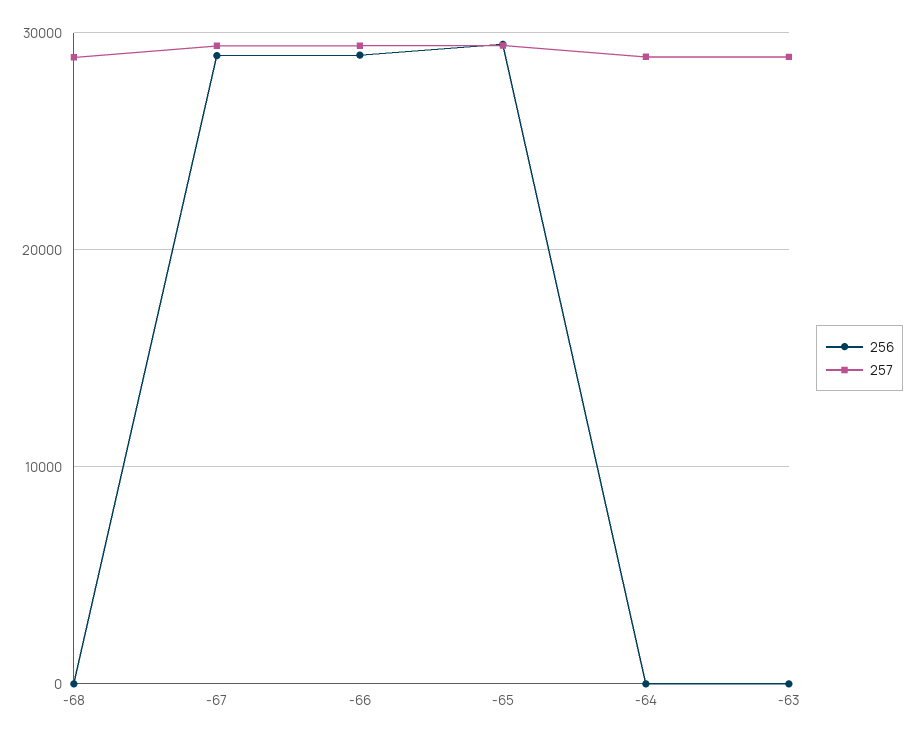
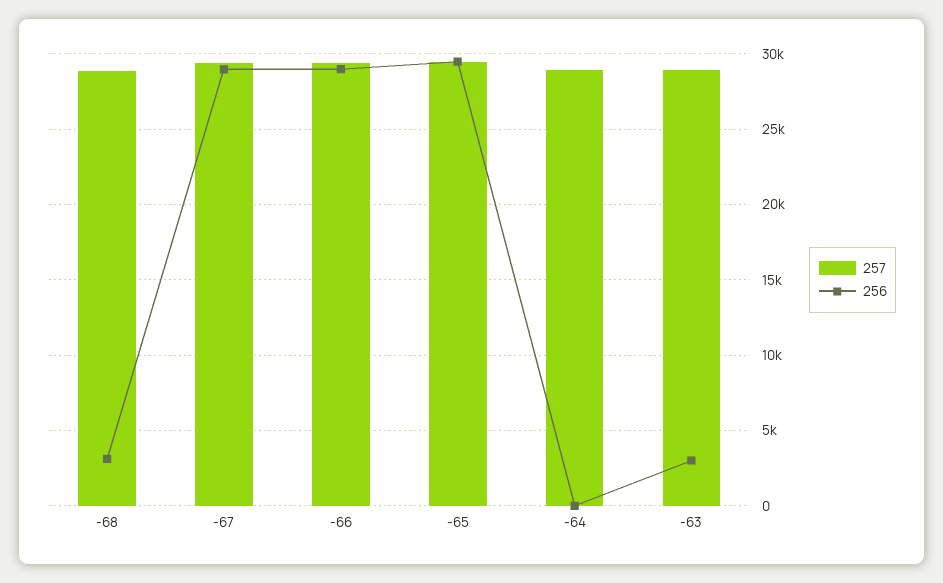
  {
    "256": {
-     "-68": 0,
+     "-68": 3000,
      "-67": 29000,
      "-66": 29000,
      "-65": 29500,
      "-64": 0,
-     "-63": 0
+     "-63": 3000
    },
    "257": {
      "-68": 29000,
      "-67": 29500,
      "-66": 29500,
      "-65": 29500,
      "-64": 29000,
      "-63": 29000
    }
  }

